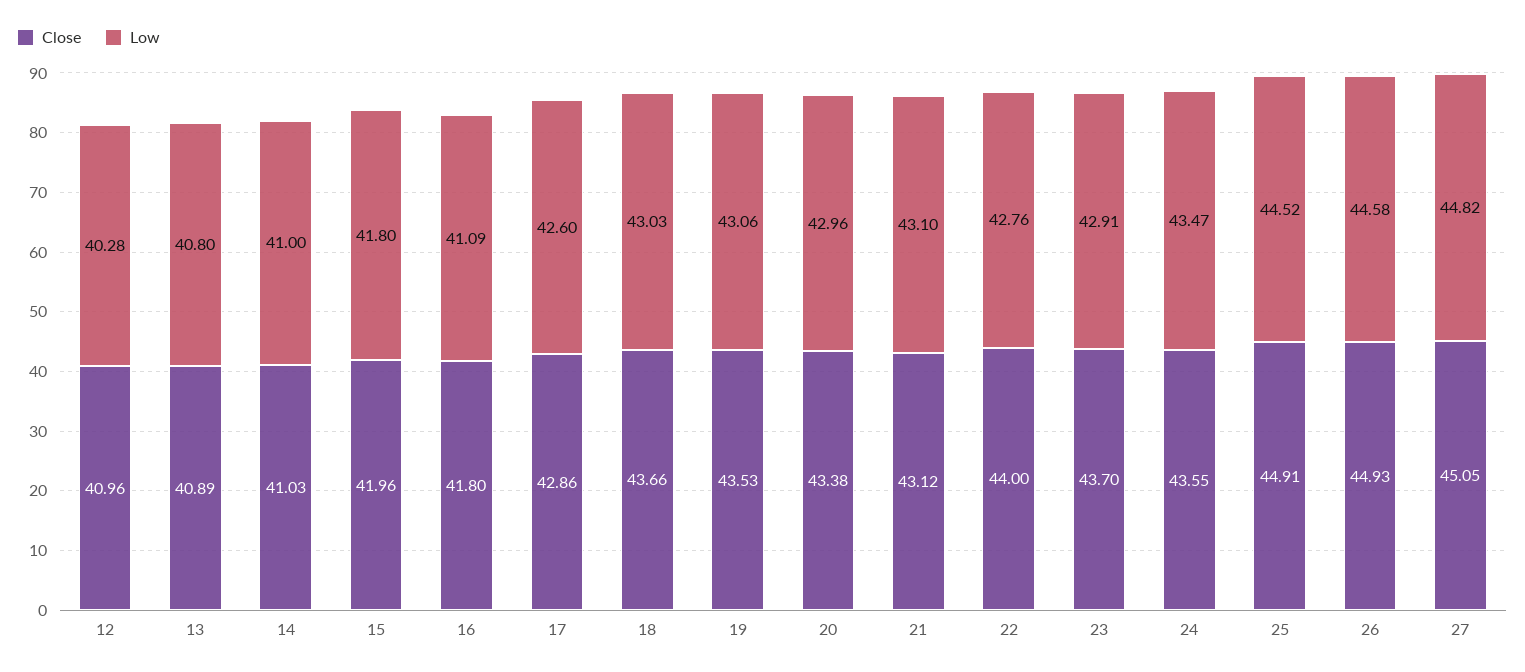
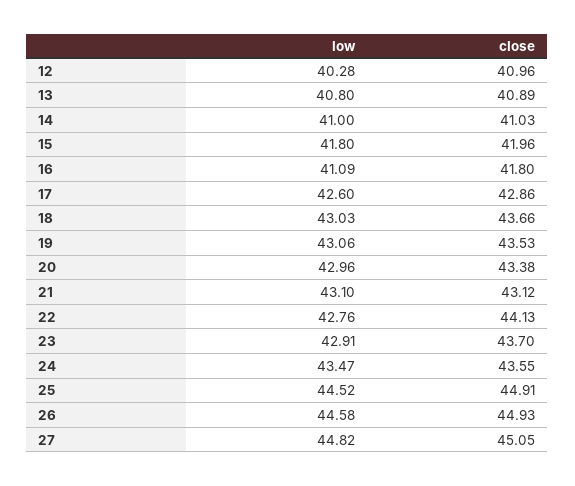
  {
    "Close": {
      "12": 40.96,
      "13": 40.89,
      "14": 41.03,
      "15": 41.96,
      "16": 41.8,
      "17": 42.86,
      "18": 43.66,
      "19": 43.53,
      "20": 43.38,
      "21": 43.12,
-     "22": 44,
+     "22": 44.13,
      "23": 43.7,
      "24": 43.55,
      "25": 44.91,
      "26": 44.93,
      "27": 45.05
    },
    "Low": {
      "12": 40.28,
      "13": 40.8,
      "14": 41,
      "15": 41.8,
      "16": 41.09,
      "17": 42.6,
      "18": 43.03,
      "19": 43.06,
      "20": 42.96,
      "21": 43.1,
      "22": 42.76,
      "23": 42.91,
      "24": 43.47,
      "25": 44.52,
      "26": 44.58,
      "27": 44.82
    }
  }

